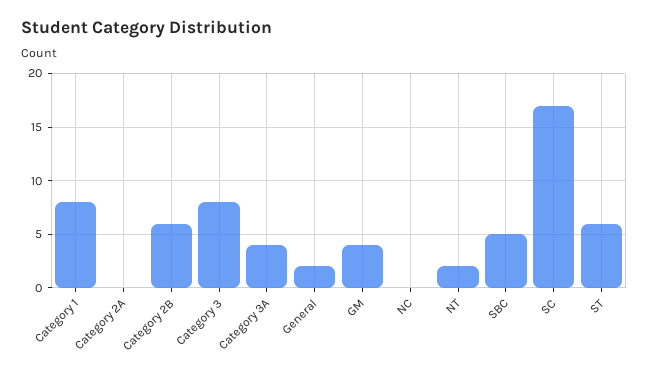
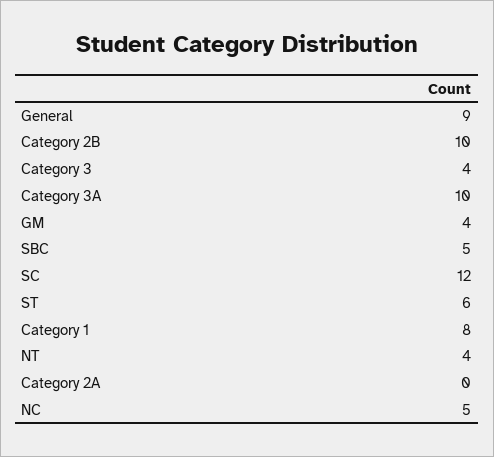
  {
    "Category 1": 8,
    "Category 2A": 0,
-   "Category 2B": 6,
+   "Category 2B": 10,
-   "Category 3": 8,
+   "Category 3": 4,
-   "Category 3A": 4,
+   "Category 3A": 10,
-   "General": 2,
+   "General": 9,
    "GM": 4,
-   "NC": 0,
+   "NC": 5,
-   "NT": 2,
+   "NT": 4,
    "SBC": 5,
-   "SC": 17,
+   "SC": 12,
    "ST": 6
  }

